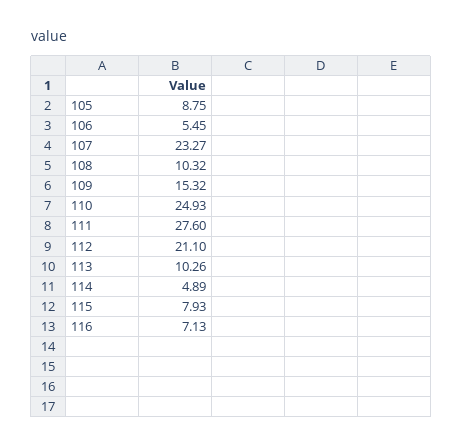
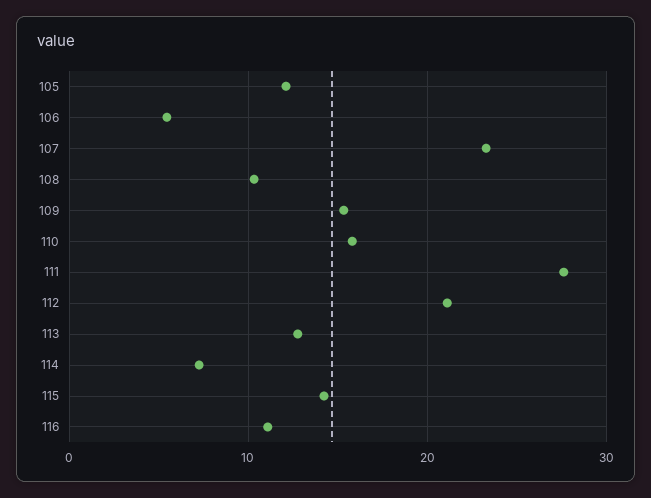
  {
-   "105": 8.75,
+   "105": 12,
    "106": 5.45,
    "107": 23.27,
    "108": 10.32,
    "109": 15.32,
-   "110": 24.93,
+   "110": 16,
    "111": 27.6,
    "112": 21.1,
-   "113": 10.26,
+   "113": 13,
-   "114": 4.89,
+   "114": 7,
-   "115": 7.93,
+   "115": 14,
-   "116": 7.13
+   "116": 11
  }

